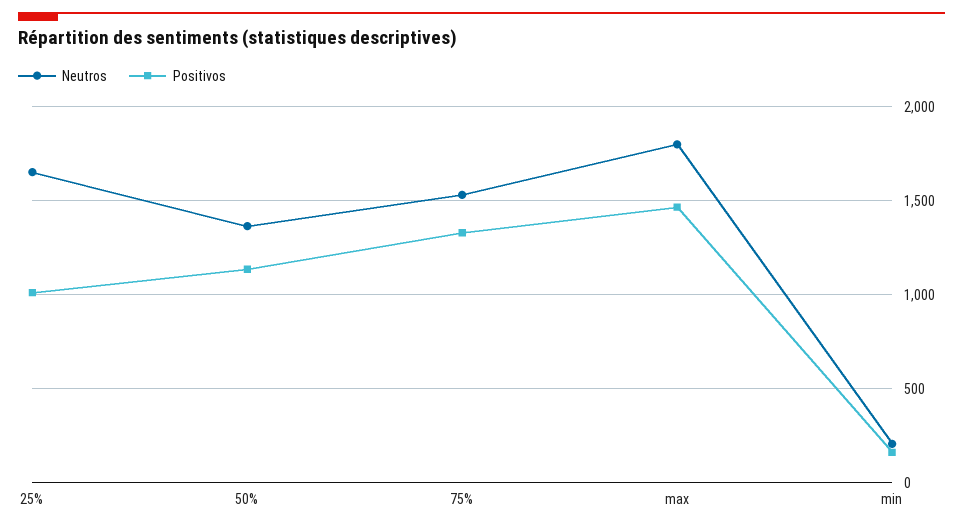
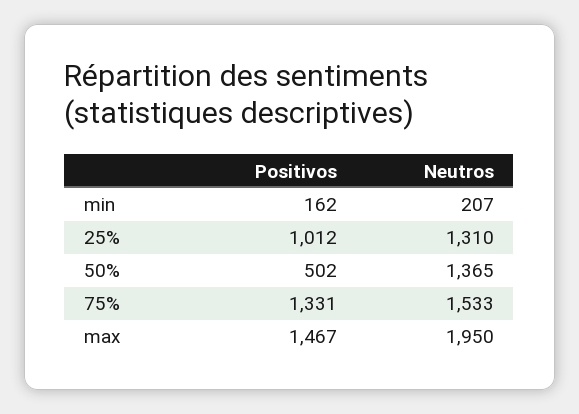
  {
    "Neutros": {
-     "25%": 1650,
+     "25%": 1310,
      "50%": 1365,
      "75%": 1533,
-     "max": 1800,
+     "max": 1950,
      "min": 207
    },
    "Positivos": {
      "25%": 1012,
-     "50%": 1150,
+     "50%": 502,
      "75%": 1331,
      "max": 1467,
      "min": 162
    }
  }

